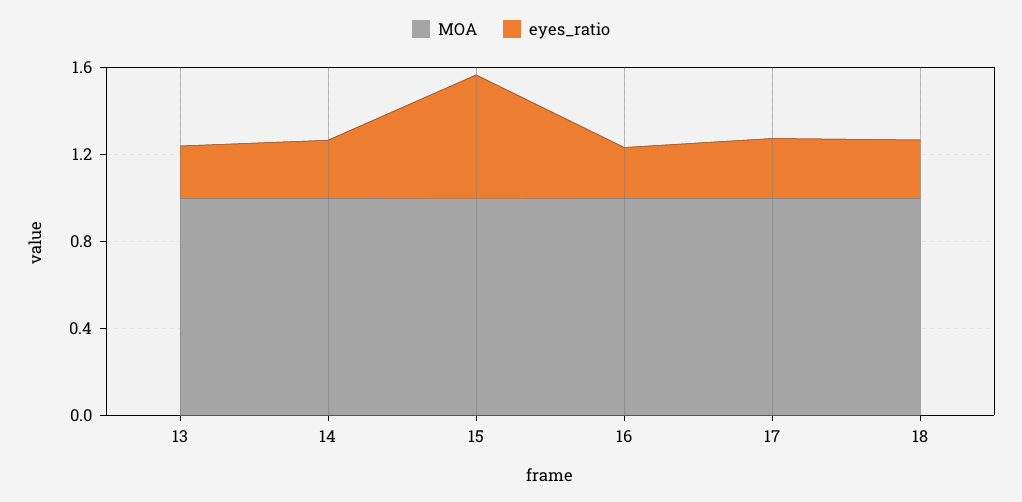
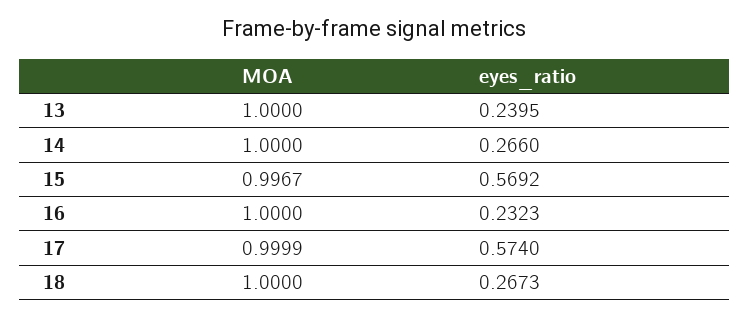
  {
    "MOA": {
      "13": 1,
      "14": 1,
      "15": 0.9967,
      "16": 1,
      "17": 0.9999,
      "18": 1
    },
    "eyes_ratio": {
      "13": 0.2395,
      "14": 0.266,
      "15": 0.5692,
      "16": 0.2323,
-     "17": 0.3,
+     "17": 0.574,
      "18": 0.2673
    }
  }

